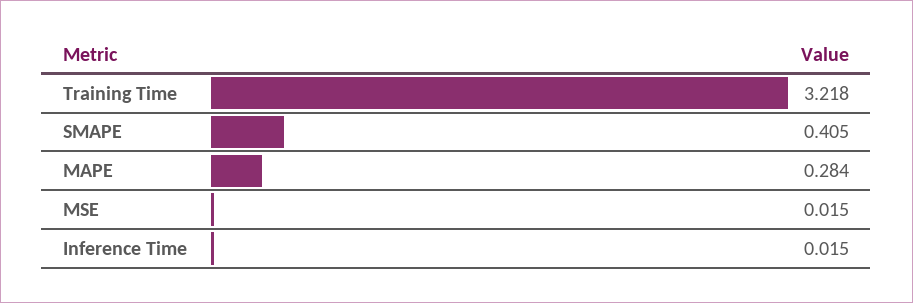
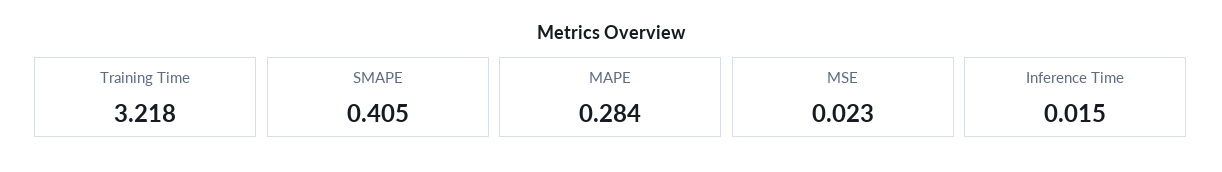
  {
    "Training Time": 3.218,
    "SMAPE": 0.405,
    "MAPE": 0.284,
-   "MSE": 0.015,
+   "MSE": 0.023,
    "Inference Time": 0.015
  }

